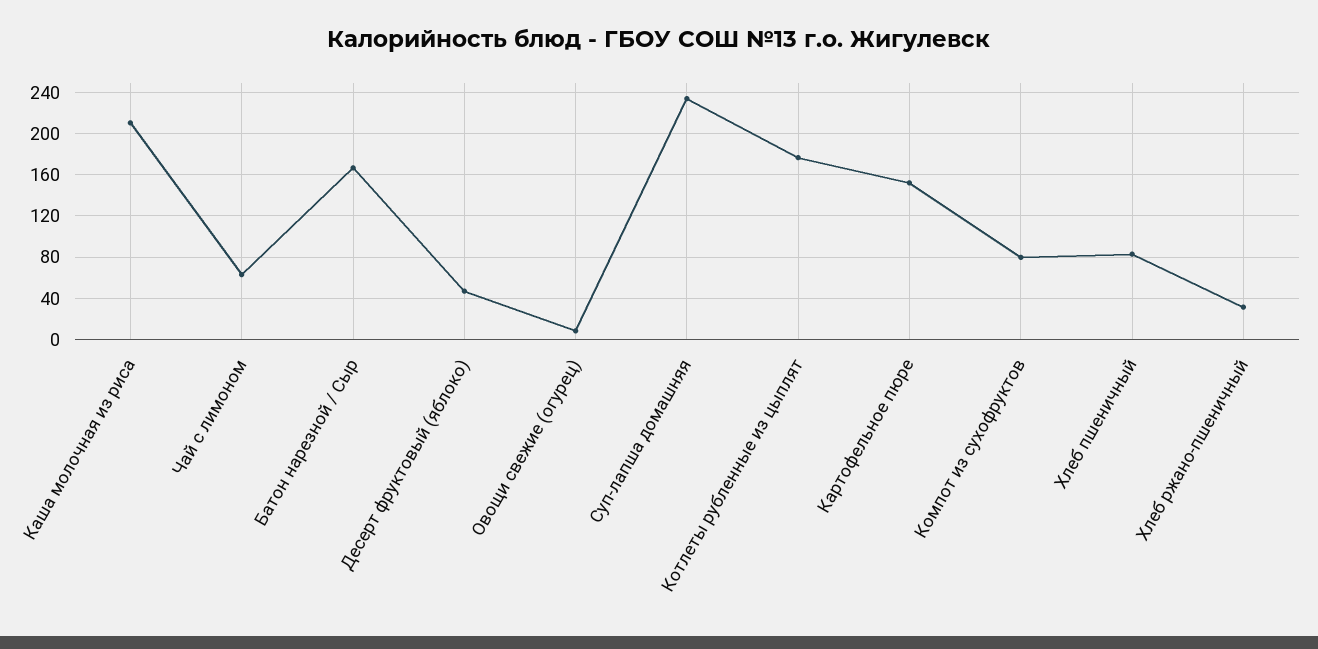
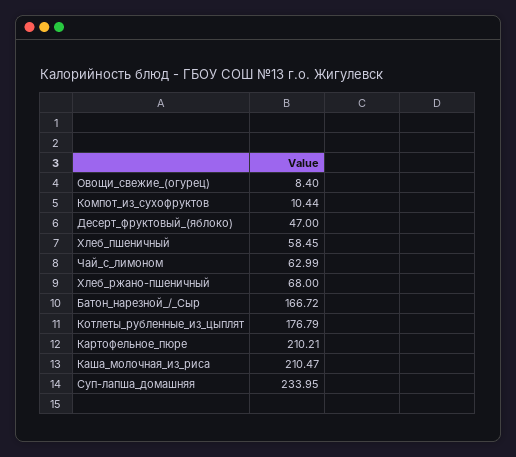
  {
    "Каша молочная из риса": 210.47,
    "Чай с лимоном": 62.99,
    "Батон нарезной / Сыр": 166.72,
    "Десерт фруктовый (яблоко)": 47,
    "Овощи свежие (огурец)": 8.4,
    "Суп-лапша домашняя": 233.95,
    "Котлеты рубленные из цыплят": 176.79,
-   "Картофельное пюре": 150,
+   "Картофельное пюре": 210.21,
-   "Компот из сухофруктов": 80,
+   "Компот из сухофруктов": 10.44,
-   "Хлеб пшеничный": 80,
+   "Хлеб пшеничный": 58.45,
-   "Хлеб ржано-пшеничный": 30
+   "Хлеб ржано-пшеничный": 68
  }

